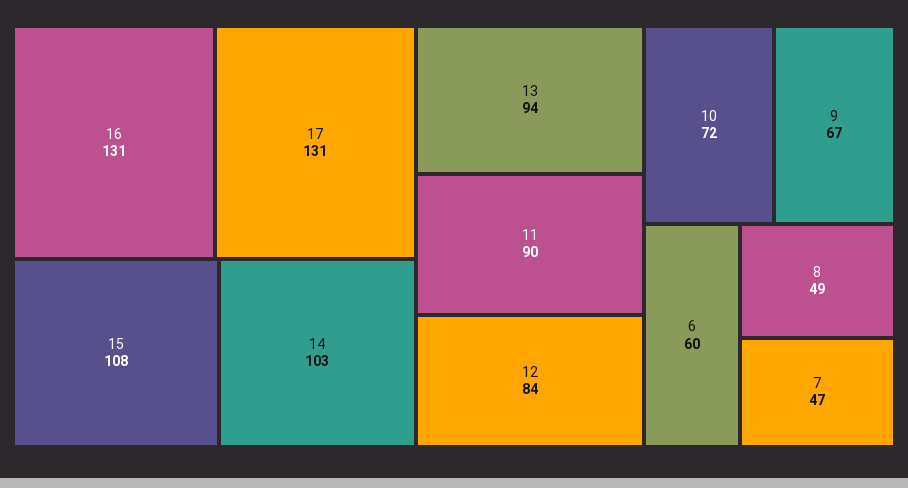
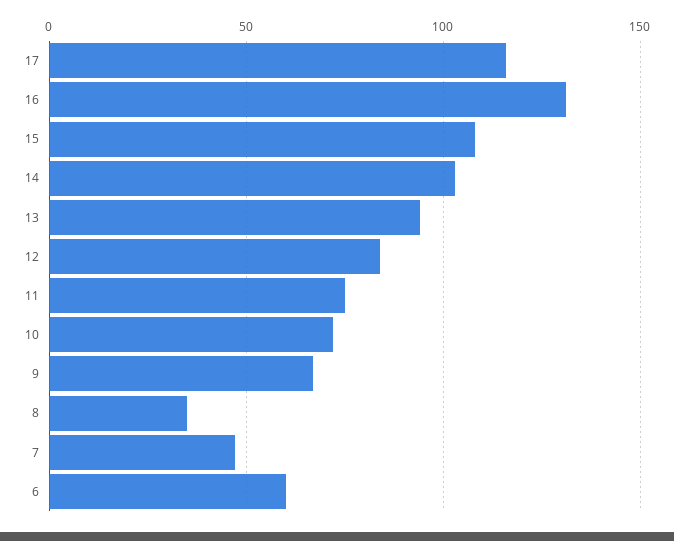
  {
    "16": 131,
-   "17": 131,
+   "17": 115,
    "15": 108,
    "14": 103,
    "13": 94,
-   "11": 90,
+   "11": 75,
    "12": 84,
    "10": 72,
    "9": 67,
    "6": 60,
-   "8": 49,
+   "8": 35,
    "7": 47
  }

